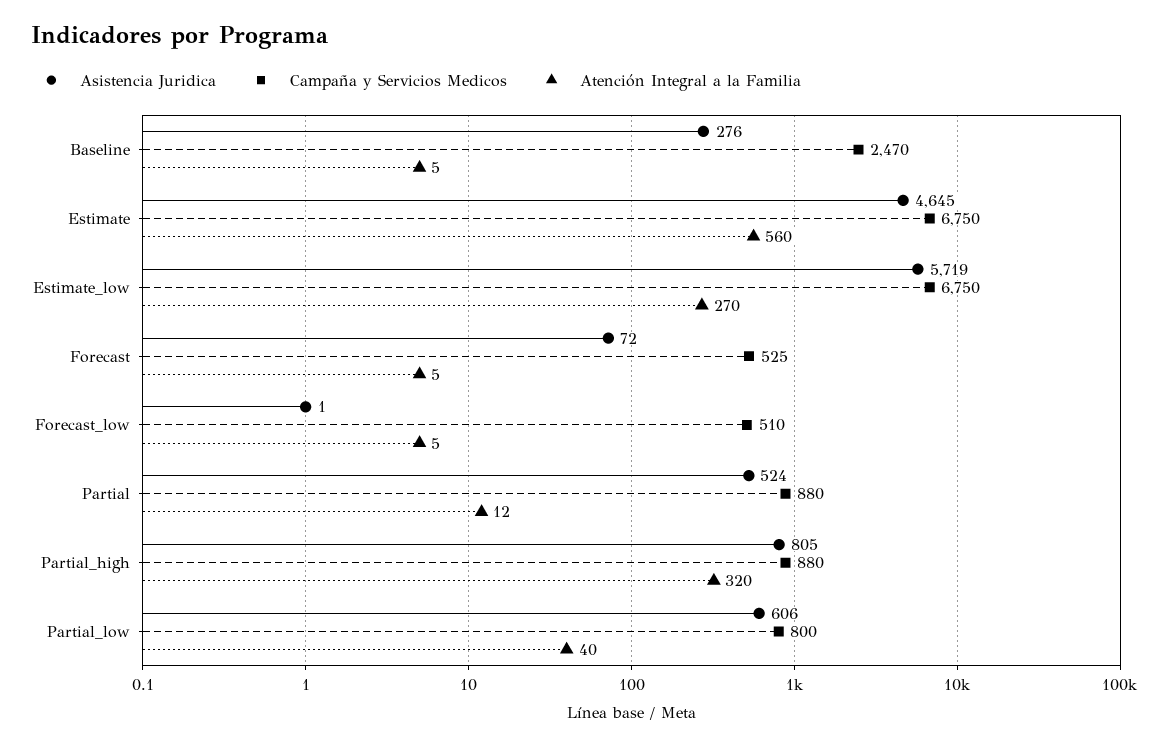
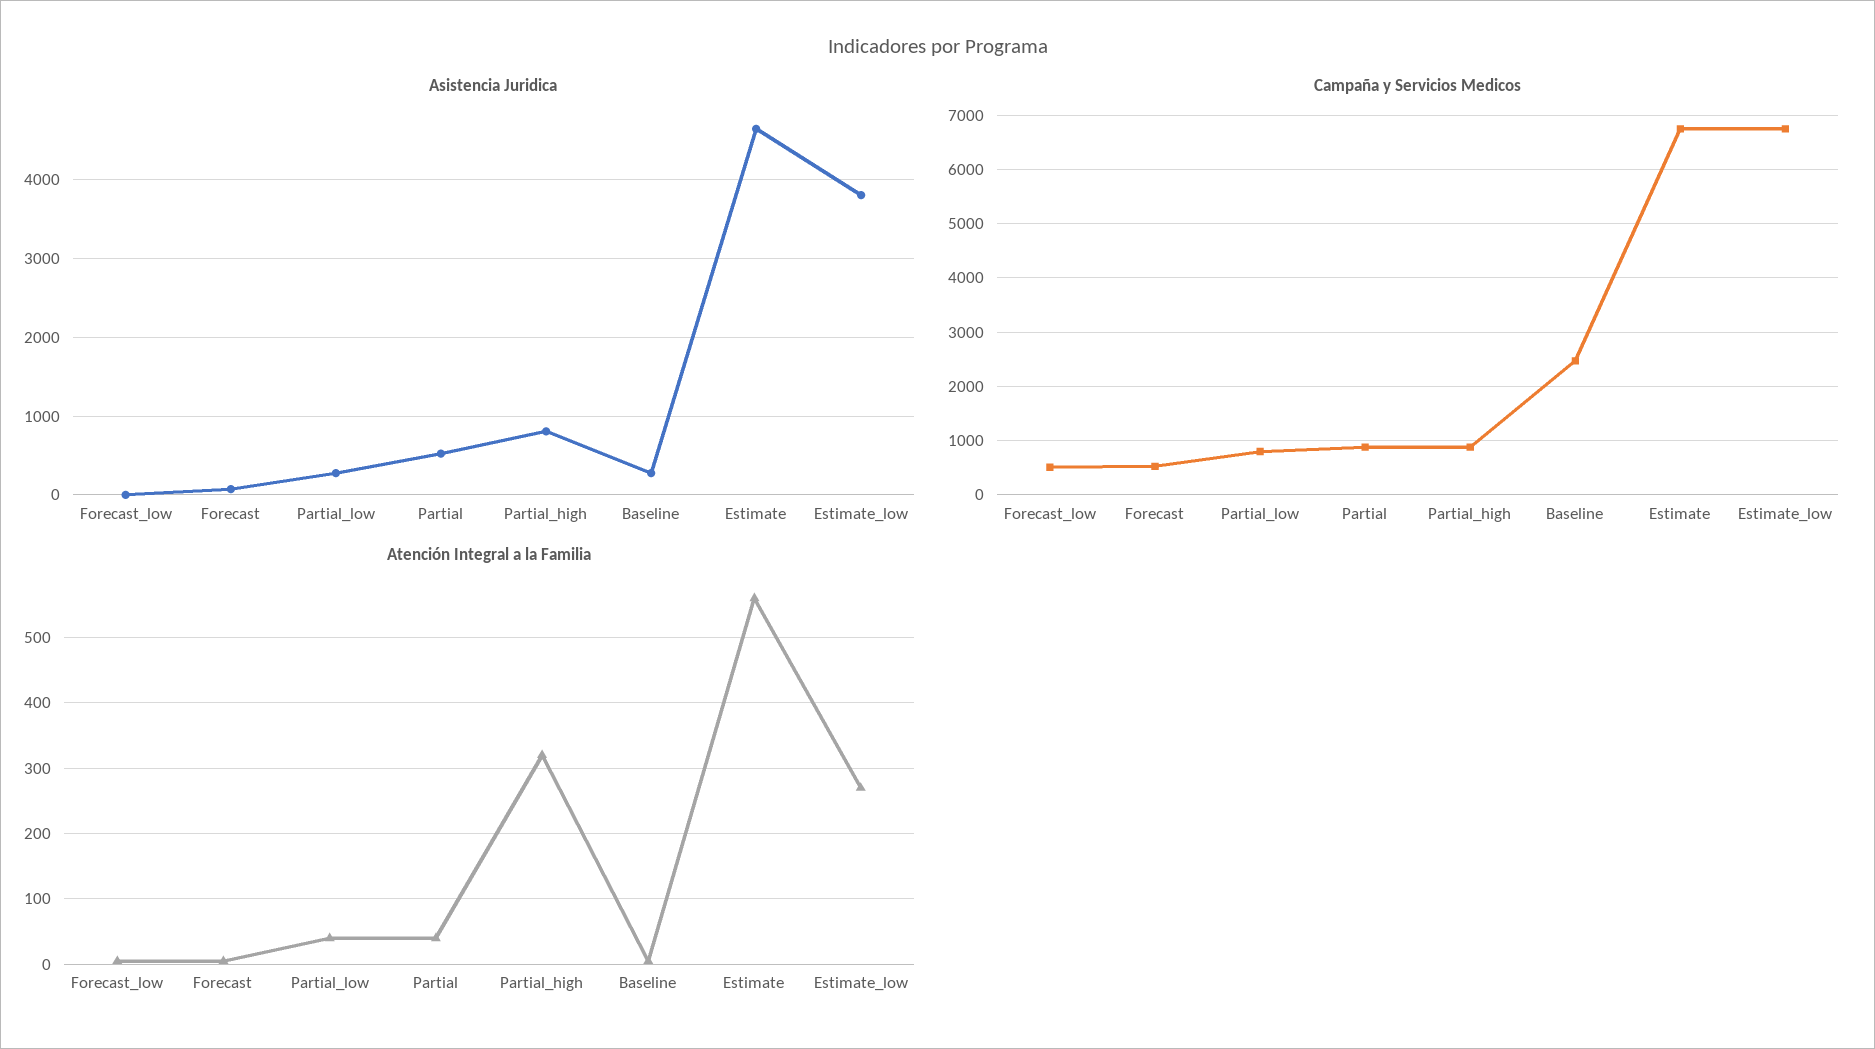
  {
    "Asistencia Juridica": {
      "Baseline": 276,
      "Estimate": 4645,
-     "Estimate_low": 5719,
+     "Estimate_low": 3800,
      "Forecast": 72,
      "Forecast_low": 1,
      "Partial": 524,
      "Partial_high": 805,
-     "Partial_low": 606
+     "Partial_low": 300
    },
    "Campaña y Servicios Medicos": {
      "Baseline": 2470,
      "Estimate": 6750,
      "Estimate_low": 6750,
      "Forecast": 525,
      "Forecast_low": 510,
      "Partial": 880,
      "Partial_high": 880,
      "Partial_low": 800
    },
    "Atención Integral a la Familia": {
      "Baseline": 5,
      "Estimate": 560,
      "Estimate_low": 270,
      "Forecast": 5,
      "Forecast_low": 5,
-     "Partial": 12,
+     "Partial": 40,
      "Partial_high": 320,
      "Partial_low": 40
    }
  }

